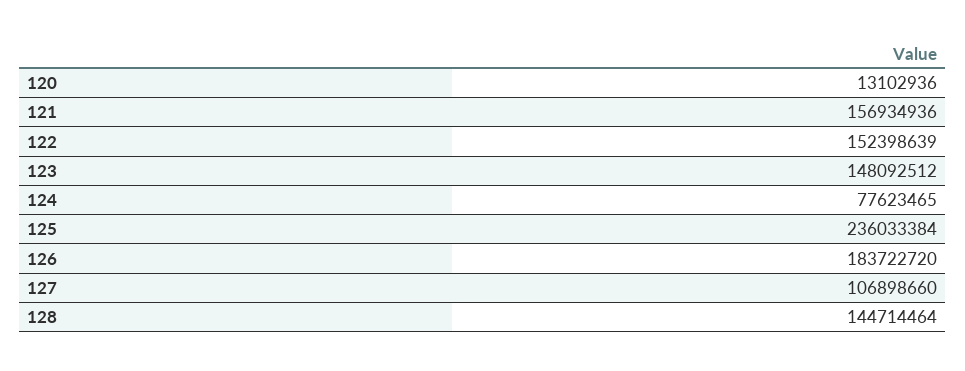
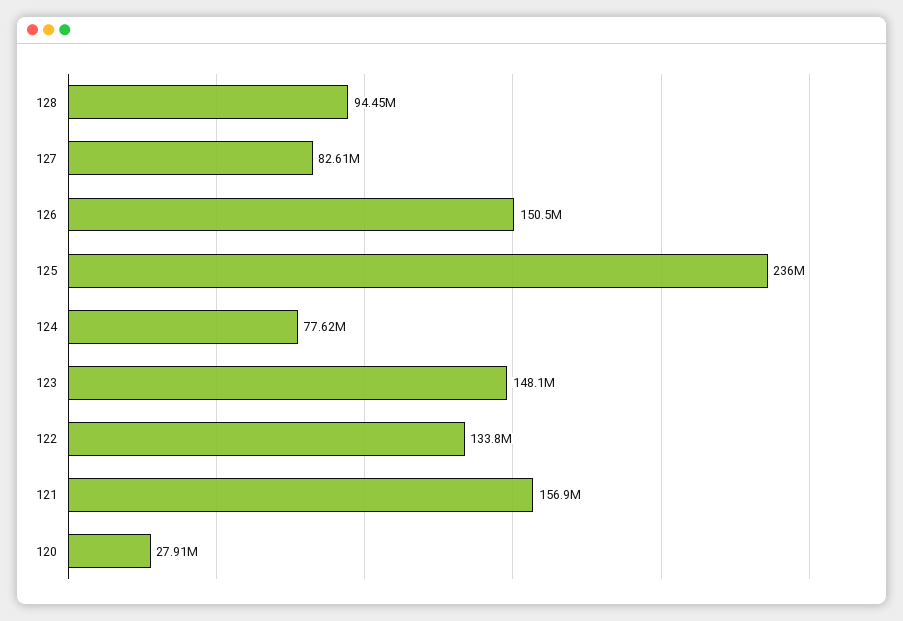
  {
-   "120": 13102936,
+   "120": 27910000,
    "121": 156934936,
-   "122": 152398639,
+   "122": 133800000,
    "123": 148092512,
    "124": 77623465,
    "125": 236033384,
-   "126": 183722720,
+   "126": 150500000,
-   "127": 106898660,
+   "127": 82610000,
-   "128": 144714464
+   "128": 94450000
  }

